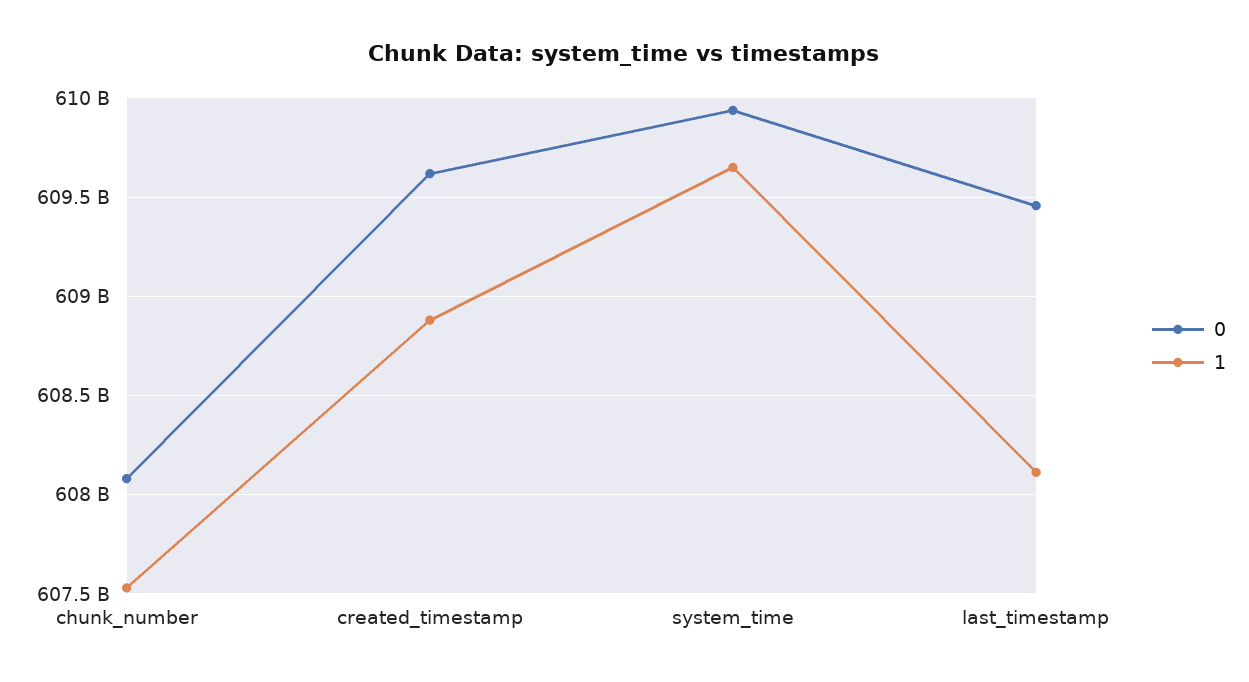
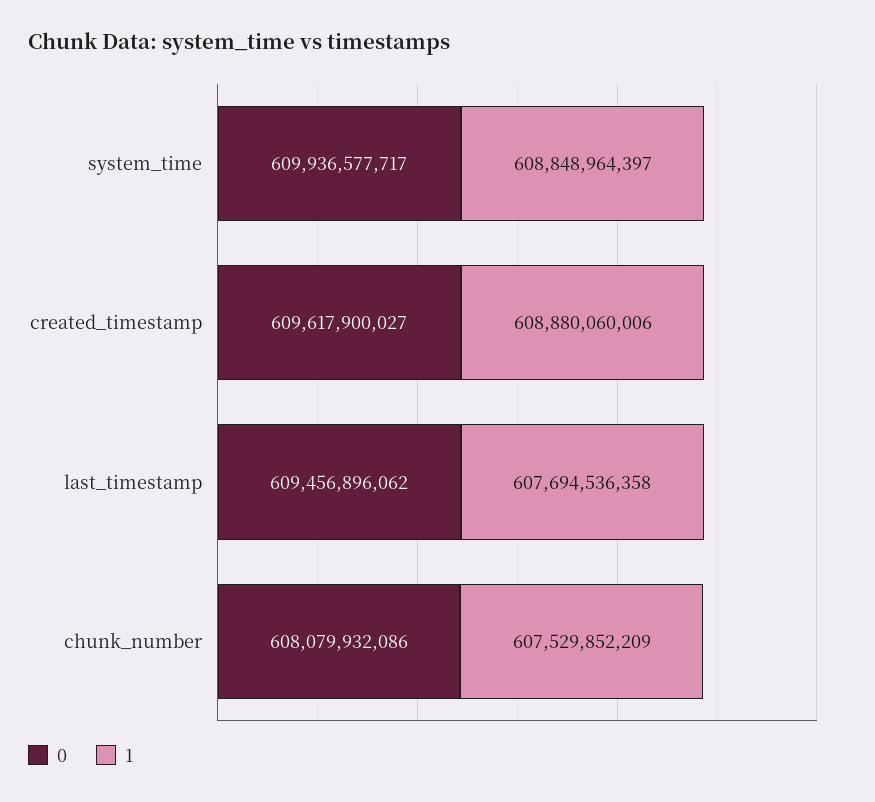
  {
    "0": {
      "chunk_number": 608079932086,
      "created_timestamp": 609617900027,
      "system_time": 609936577717,
      "last_timestamp": 609456896062
    },
    "1": {
      "chunk_number": 607529852209,
      "created_timestamp": 608880060006,
-     "system_time": 609650000000,
+     "system_time": 608848964397,
-     "last_timestamp": 608100000000
+     "last_timestamp": 607694536358
    }
  }

